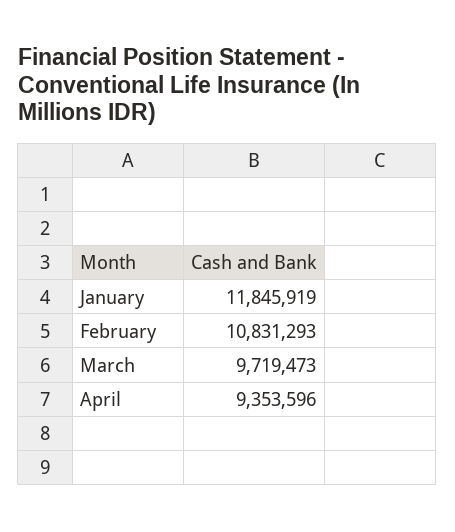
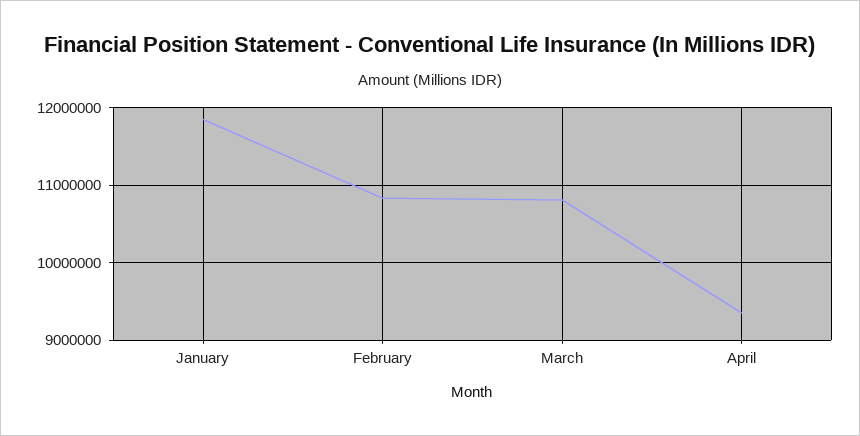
  {
    "January": 11845919,
    "February": 10831293,
-   "March": 9719473,
+   "March": 10800000,
    "April": 9353596
  }

